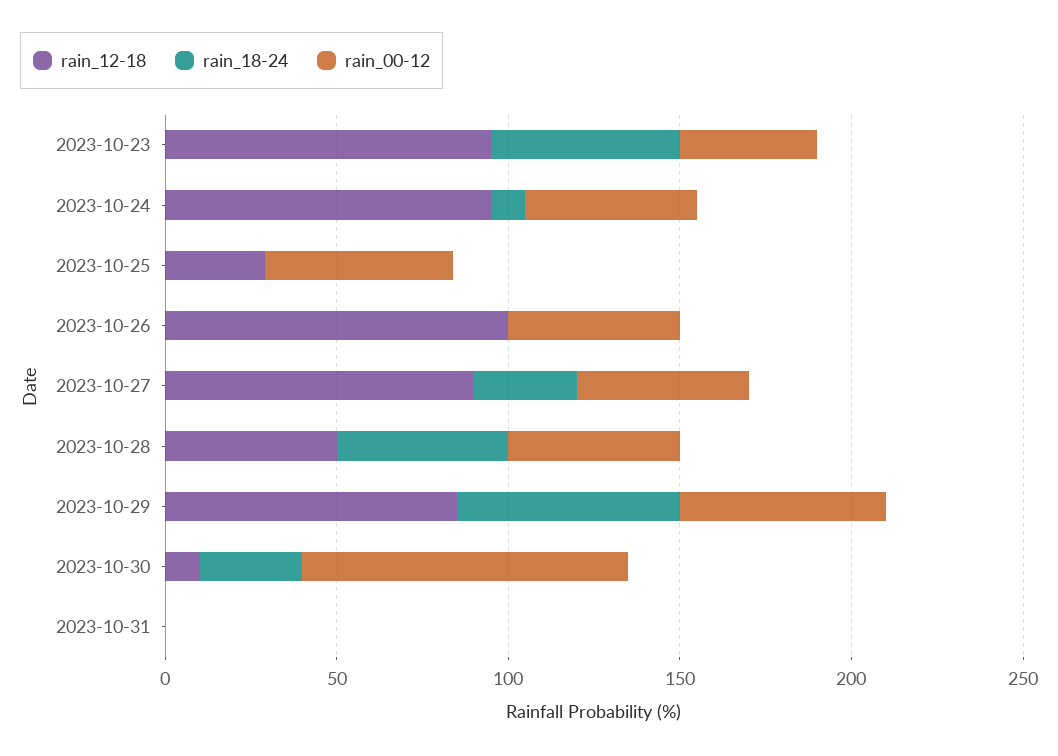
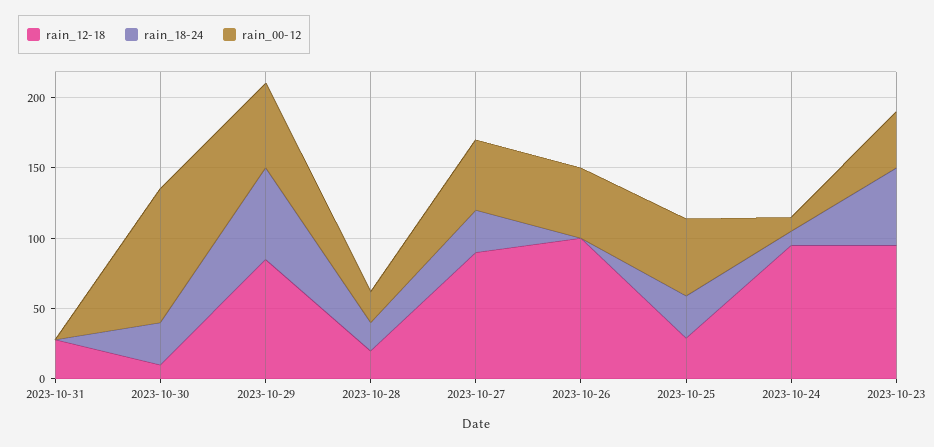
  {
    "rain_12-18": {
      "2023-10-23": 100,
      "2023-10-24": 100,
      "2023-10-25": 30,
      "2023-10-26": 100,
      "2023-10-27": 90,
-     "2023-10-28": 50,
+     "2023-10-28": 20,
      "2023-10-29": 90,
      "2023-10-30": 10,
-     "2023-10-31": 0
+     "2023-10-31": 30
    },
    "rain_18-24": {
      "2023-10-23": 60,
      "2023-10-24": 10,
-     "2023-10-25": 0,
+     "2023-10-25": 30,
      "2023-10-26": 0,
      "2023-10-27": 30,
-     "2023-10-28": 50,
+     "2023-10-28": 20,
      "2023-10-29": 70,
      "2023-10-30": 30,
      "2023-10-31": 0
    },
    "rain_00-12": {
      "2023-10-23": 40,
-     "2023-10-24": 50,
+     "2023-10-24": 10,
      "2023-10-25": 60,
      "2023-10-26": 50,
      "2023-10-27": 50,
-     "2023-10-28": 50,
+     "2023-10-28": 20,
      "2023-10-29": 60,
      "2023-10-30": 100,
      "2023-10-31": 0
    }
  }

